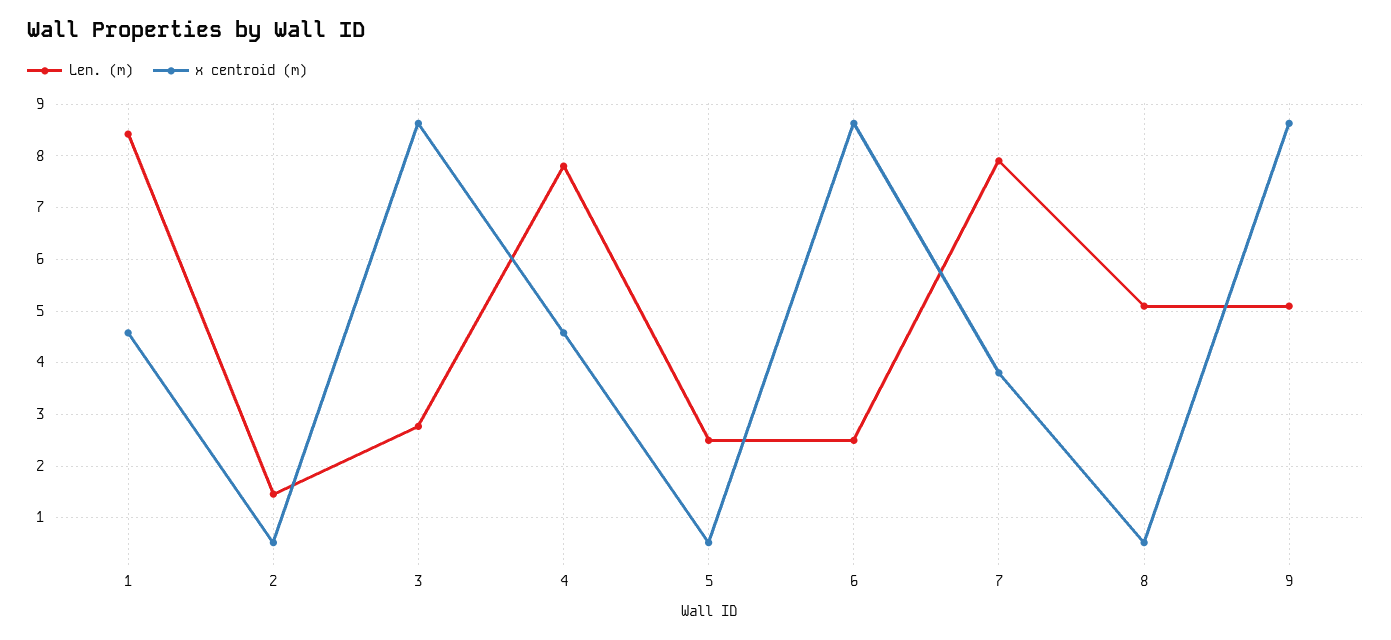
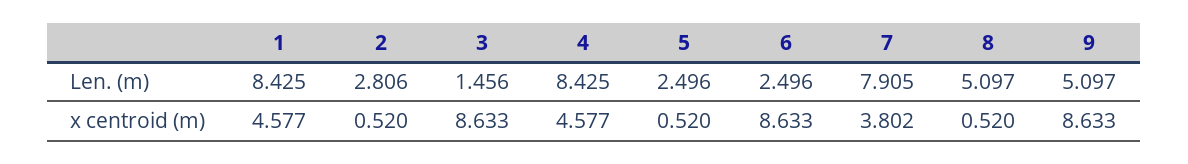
  {
    "Len. (m)": {
      "1": 8.425,
-     "2": 1.4,
+     "2": 2.806,
-     "3": 2.8,
+     "3": 1.456,
-     "4": 7.8,
+     "4": 8.425,
      "5": 2.496,
      "6": 2.496,
      "7": 7.905,
      "8": 5.097,
      "9": 5.097
    },
    "x centroid (m)": {
      "1": 4.577,
      "2": 0.52,
      "3": 8.633,
      "4": 4.577,
      "5": 0.52,
      "6": 8.633,
      "7": 3.802,
      "8": 0.52,
      "9": 8.633
    }
  }

